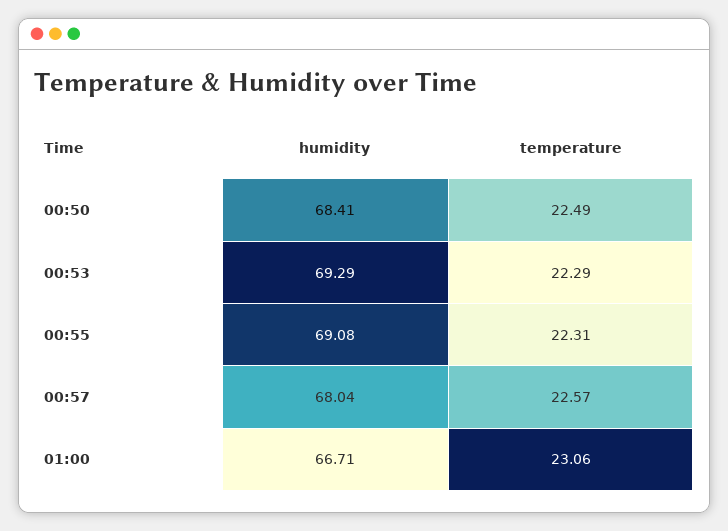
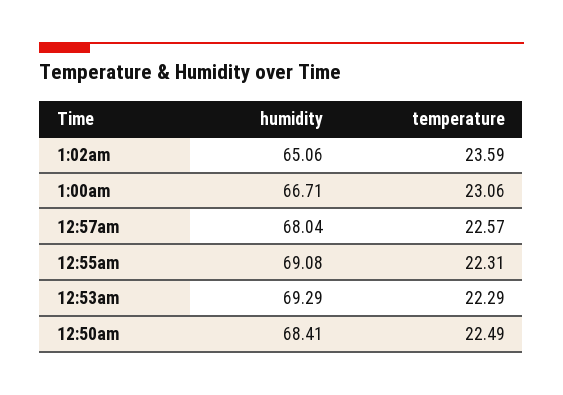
  {
    "humidity": {
      "00:50": 68.41,
      "00:53": 69.29,
      "00:55": 69.08,
      "00:57": 68.04,
-     "01:00": 66.71
+     "01:00": 66.71,
+     "1:02am": 65.06
    },
    "temperature": {
      "00:50": 22.49,
      "00:53": 22.29,
      "00:55": 22.31,
      "00:57": 22.57,
-     "01:00": 23.06
+     "01:00": 23.06,
+     "1:02am": 23.59
    }
  }

